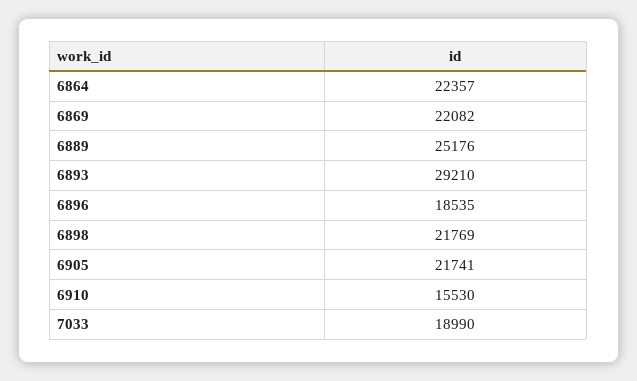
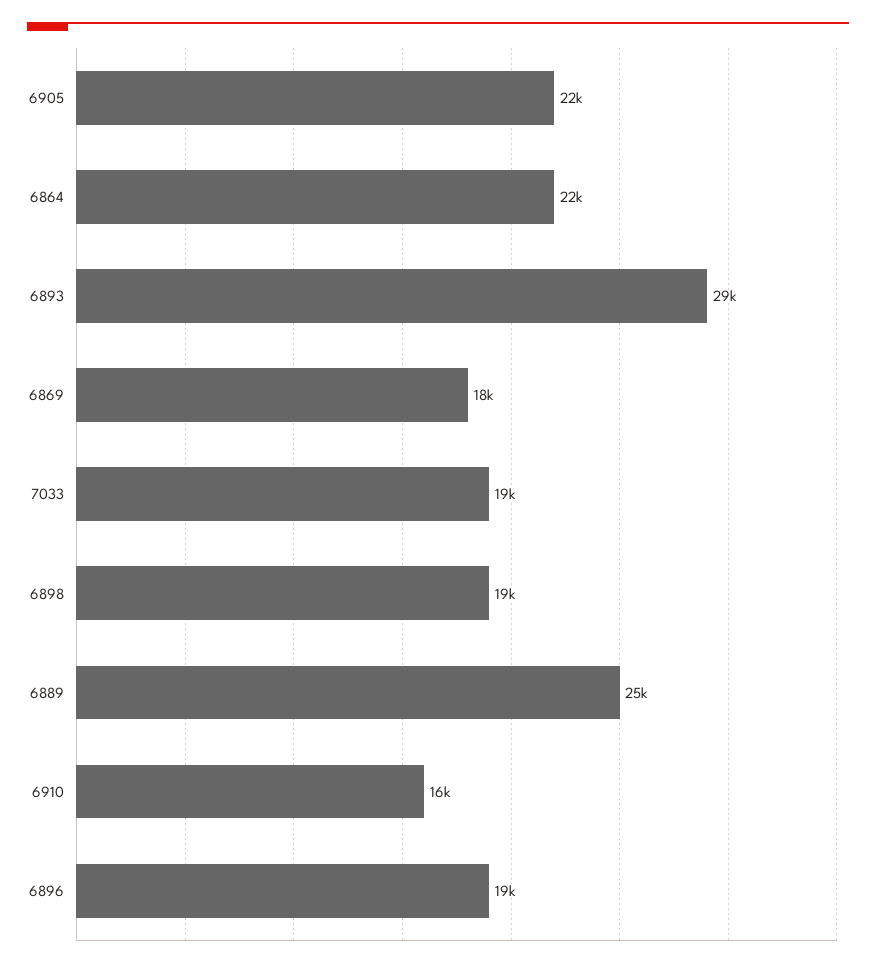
  {
    "6864": 22357,
-   "6869": 22082,
+   "6869": 18000,
    "6889": 25176,
    "6893": 29210,
    "6896": 18535,
-   "6898": 21769,
+   "6898": 19000,
    "6905": 21741,
    "6910": 15530,
    "7033": 18990
  }

